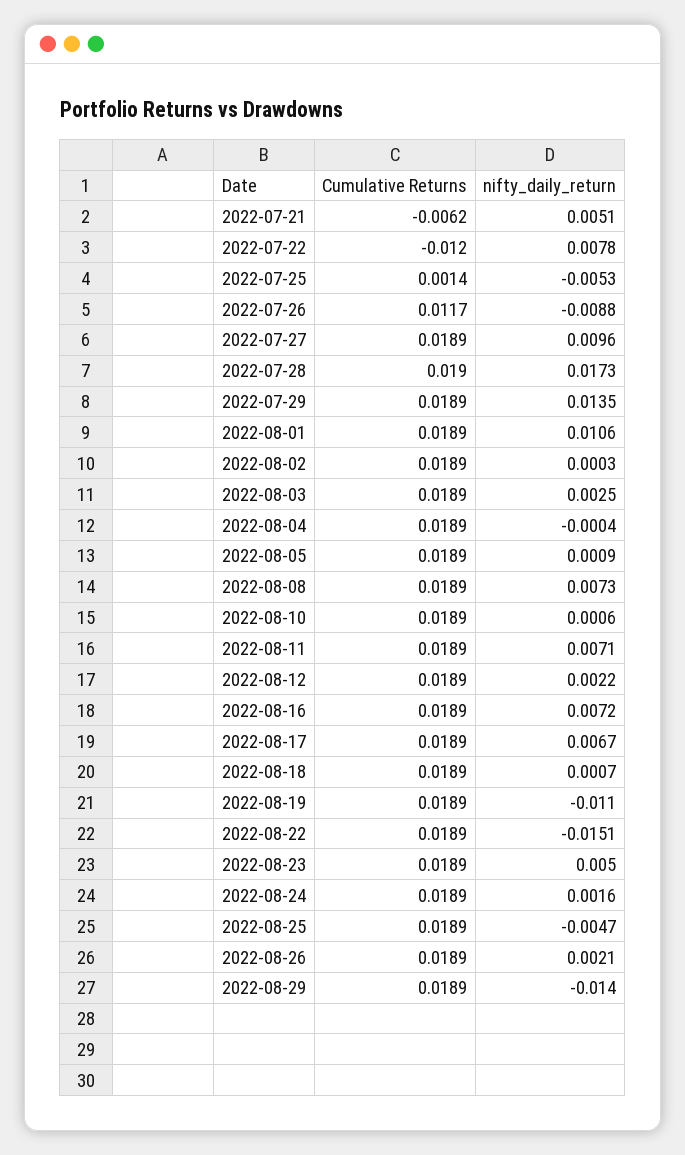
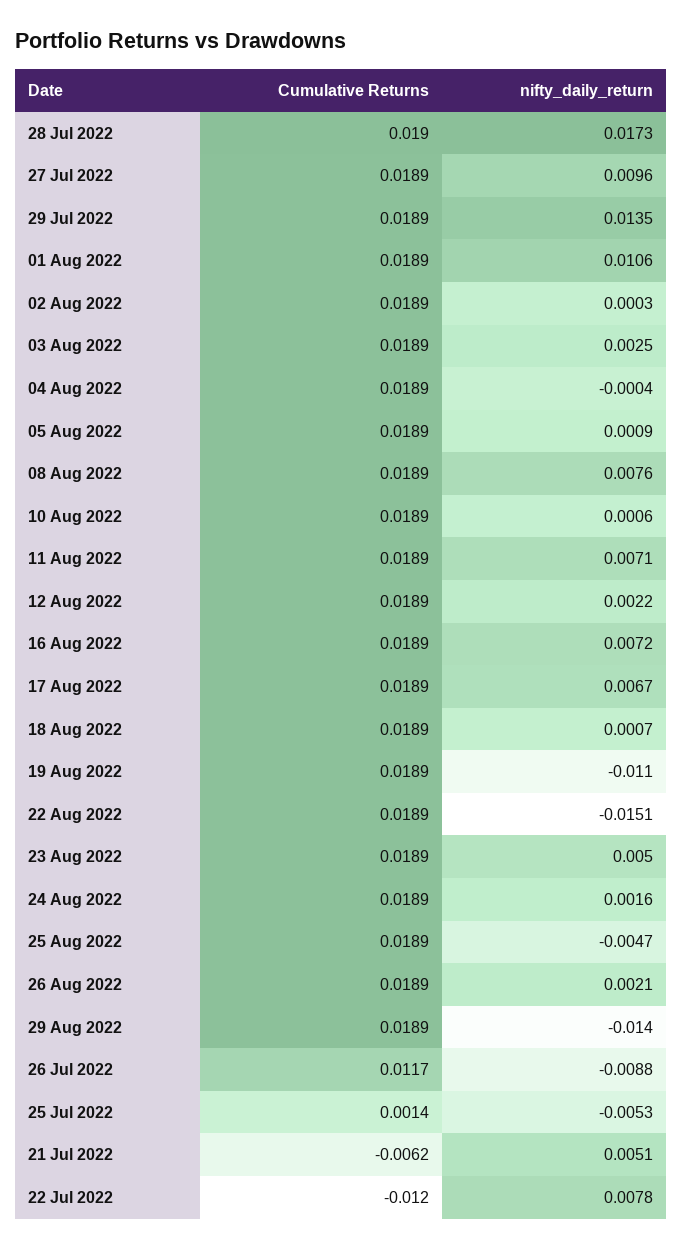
  {
    "Cumulative Returns": {
      "2022-07-21": -0.0062,
      "2022-07-22": -0.012,
      "2022-07-25": 0.0014,
      "2022-07-26": 0.0117,
      "2022-07-27": 0.0189,
      "2022-07-28": 0.019,
      "2022-07-29": 0.0189,
      "2022-08-01": 0.0189,
      "2022-08-02": 0.0189,
      "2022-08-03": 0.0189,
      "2022-08-04": 0.0189,
      "2022-08-05": 0.0189,
      "2022-08-08": 0.0189,
      "2022-08-10": 0.0189,
      "2022-08-11": 0.0189,
      "2022-08-12": 0.0189,
      "2022-08-16": 0.0189,
      "2022-08-17": 0.0189,
      "2022-08-18": 0.0189,
      "2022-08-19": 0.0189,
      "2022-08-22": 0.0189,
      "2022-08-23": 0.0189,
      "2022-08-24": 0.0189,
      "2022-08-25": 0.0189,
      "2022-08-26": 0.0189,
      "2022-08-29": 0.0189
    },
    "nifty_daily_return": {
      "2022-07-21": 0.0051,
      "2022-07-22": 0.0078,
      "2022-07-25": -0.0053,
      "2022-07-26": -0.0088,
      "2022-07-27": 0.0096,
      "2022-07-28": 0.0173,
      "2022-07-29": 0.0135,
      "2022-08-01": 0.0106,
      "2022-08-02": 0.0003,
      "2022-08-03": 0.0025,
      "2022-08-04": -0.0004,
      "2022-08-05": 0.0009,
-     "2022-08-08": 0.0073,
+     "2022-08-08": 0.0076,
      "2022-08-10": 0.0006,
      "2022-08-11": 0.0071,
      "2022-08-12": 0.0022,
      "2022-08-16": 0.0072,
      "2022-08-17": 0.0067,
      "2022-08-18": 0.0007,
      "2022-08-19": -0.011,
      "2022-08-22": -0.0151,
      "2022-08-23": 0.005,
      "2022-08-24": 0.0016,
      "2022-08-25": -0.0047,
      "2022-08-26": 0.0021,
      "2022-08-29": -0.014
    }
  }

